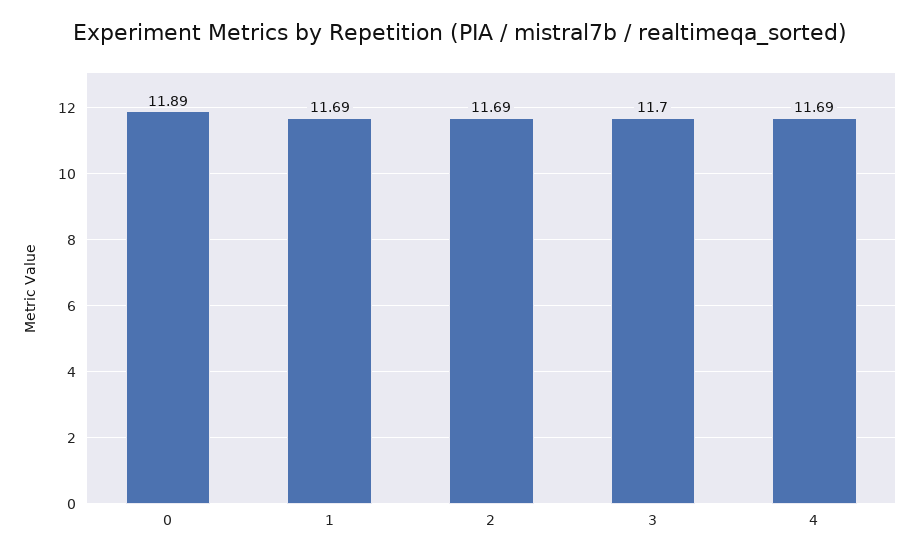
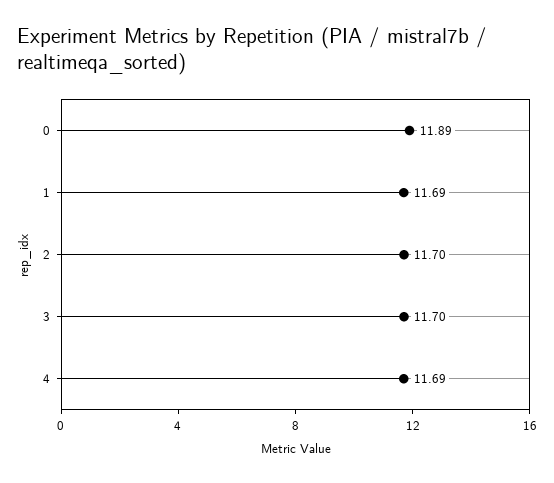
  {
    "0": 11.89,
    "1": 11.69,
-   "2": 11.69,
+   "2": 11.7,
    "3": 11.7,
    "4": 11.69
  }

